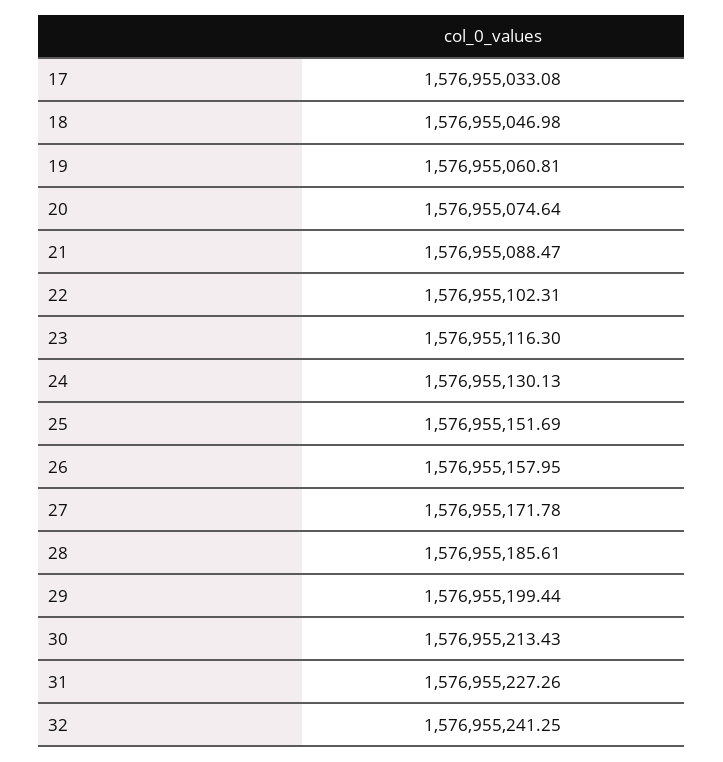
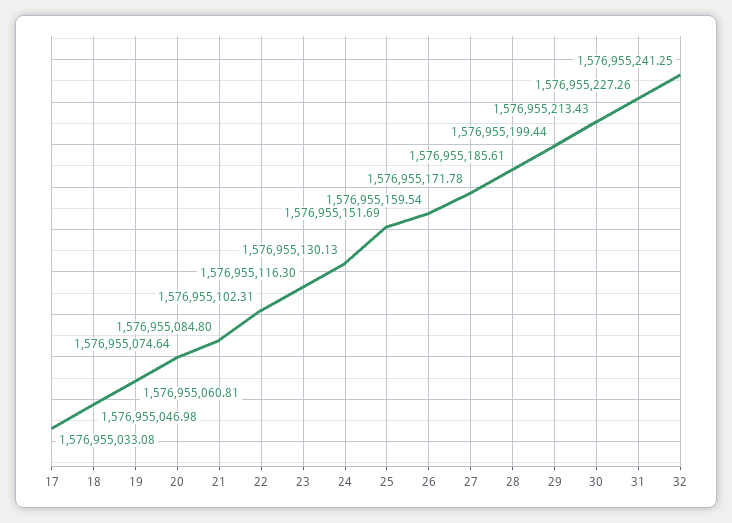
  {
    "17": 1576955033.08,
    "18": 1576955046.98,
    "19": 1576955060.81,
    "20": 1576955074.64,
-   "21": 1576955088.47,
+   "21": 1576955084.8,
    "22": 1576955102.31,
    "23": 1576955116.3,
    "24": 1576955130.13,
    "25": 1576955151.69,
-   "26": 1576955157.95,
+   "26": 1576955159.54,
    "27": 1576955171.78,
    "28": 1576955185.61,
    "29": 1576955199.44,
    "30": 1576955213.43,
    "31": 1576955227.26,
    "32": 1576955241.25
  }

